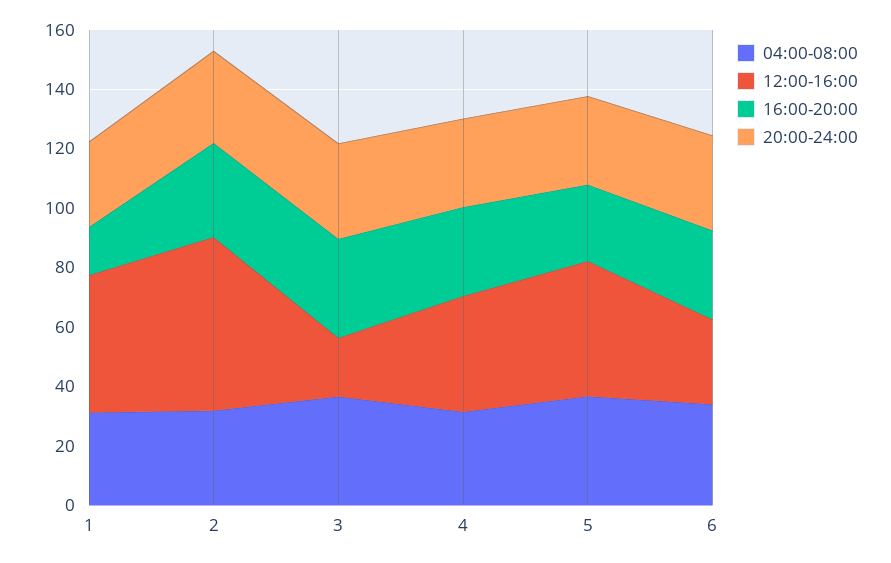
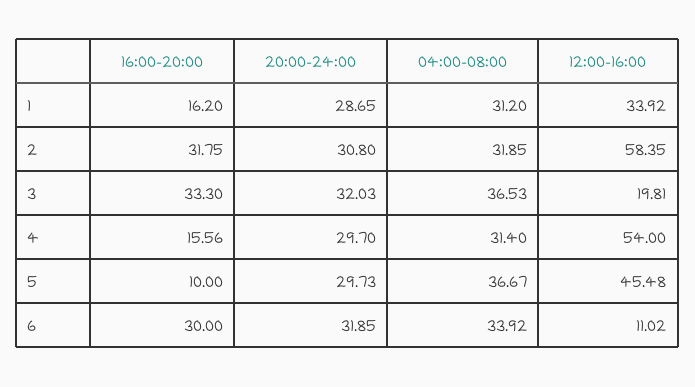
  {
    "04:00-08:00": {
      "1": 31.2,
      "2": 31.85,
      "3": 36.53,
      "4": 31.4,
      "5": 36.67,
      "6": 33.92
    },
    "12:00-16:00": {
-     "1": 45,
+     "1": 33.92,
      "2": 58.35,
      "3": 19.81,
-     "4": 40,
+     "4": 54,
      "5": 45.48,
-     "6": 30
+     "6": 11.02
    },
    "16:00-20:00": {
      "1": 16.2,
      "2": 31.75,
      "3": 33.3,
-     "4": 30,
+     "4": 15.56,
-     "5": 25,
+     "5": 10,
      "6": 30
    },
    "20:00-24:00": {
      "1": 28.65,
      "2": 30.8,
      "3": 32.03,
      "4": 29.7,
      "5": 29.73,
      "6": 31.85
    }
  }

